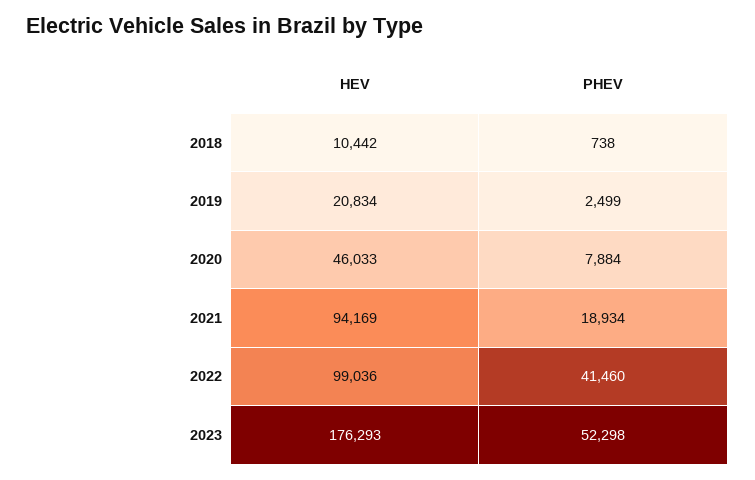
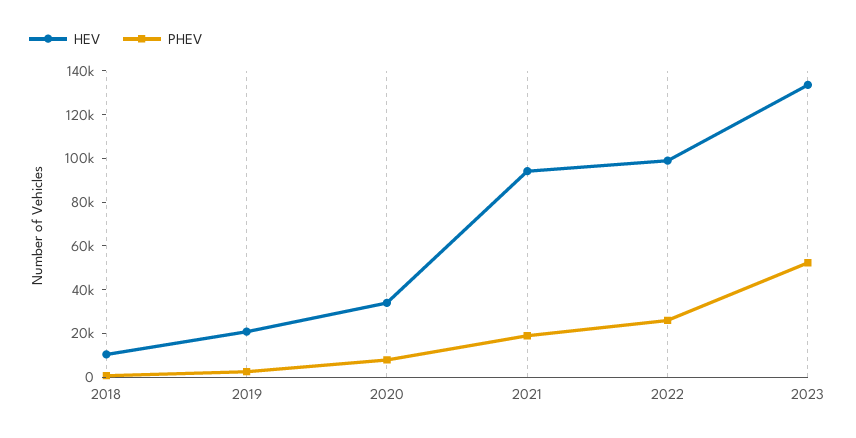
  {
    "HEV": {
      "2018": 10442,
      "2019": 20834,
-     "2020": 46033,
+     "2020": 35000,
      "2021": 94169,
      "2022": 99036,
-     "2023": 176293
+     "2023": 135000
    },
    "PHEV": {
      "2018": 738,
      "2019": 2499,
      "2020": 7884,
      "2021": 18934,
-     "2022": 41460,
+     "2022": 25000,
      "2023": 52298
    }
  }

